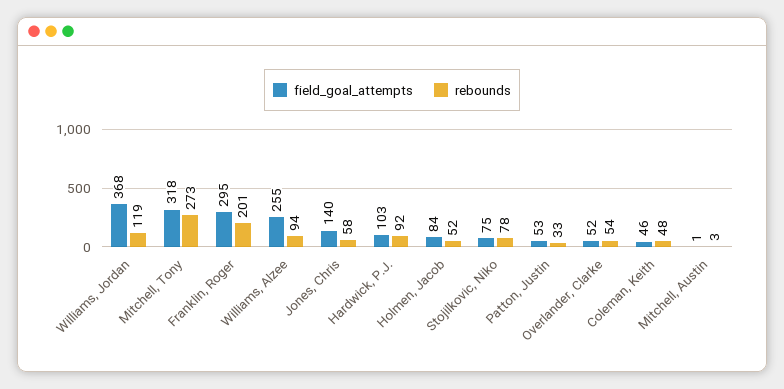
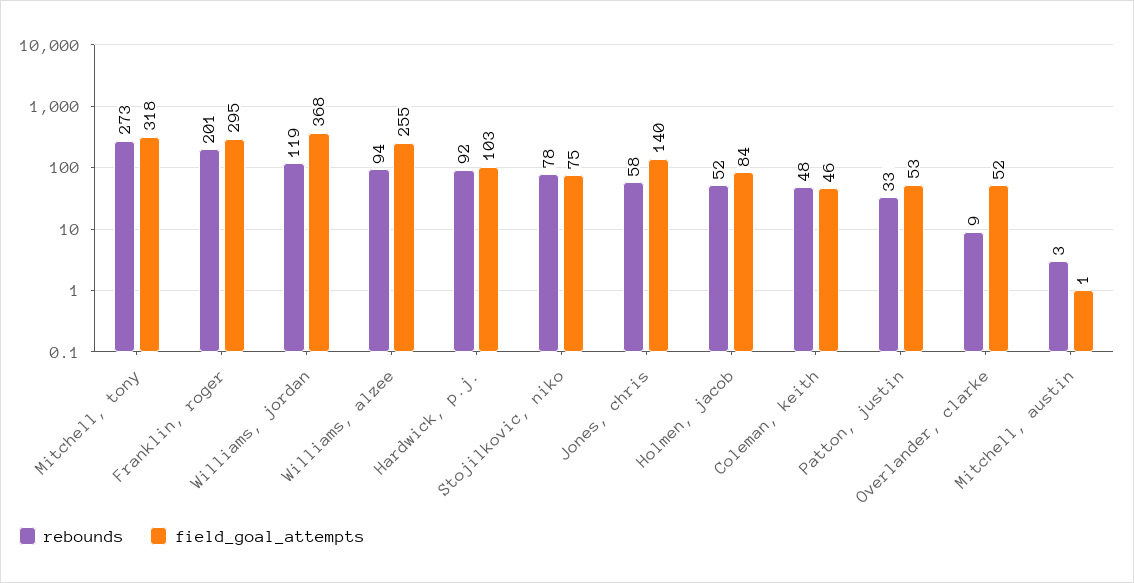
  {
    "field_goal_attempts": {
      "Williams, Jordan": 368,
      "Mitchell, Tony": 318,
      "Franklin, Roger": 295,
      "Williams, Alzee": 255,
      "Jones, Chris": 140,
      "Hardwick, P.J.": 103,
      "Holmen, Jacob": 84,
      "Stojilkovic, Niko": 75,
      "Patton, Justin": 53,
      "Overlander, Clarke": 52,
      "Coleman, Keith": 46,
      "Mitchell, Austin": 1
    },
    "rebounds": {
      "Williams, Jordan": 119,
      "Mitchell, Tony": 273,
      "Franklin, Roger": 201,
      "Williams, Alzee": 94,
      "Jones, Chris": 58,
      "Hardwick, P.J.": 92,
      "Holmen, Jacob": 52,
      "Stojilkovic, Niko": 78,
      "Patton, Justin": 33,
-     "Overlander, Clarke": 54,
+     "Overlander, Clarke": 9,
      "Coleman, Keith": 48,
      "Mitchell, Austin": 3
    }
  }

